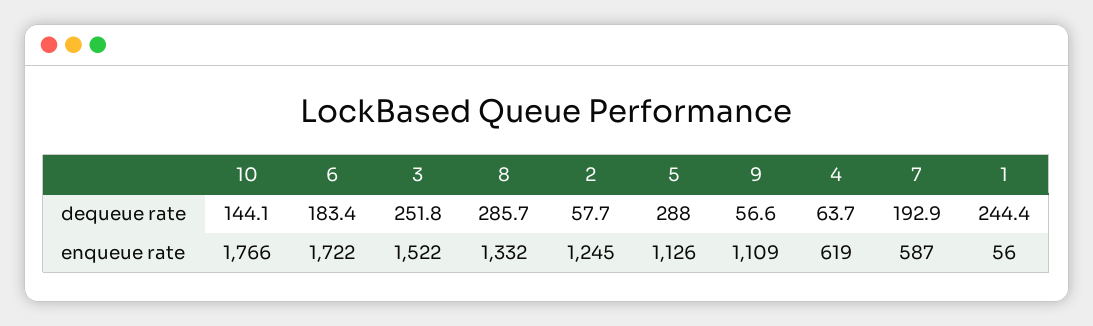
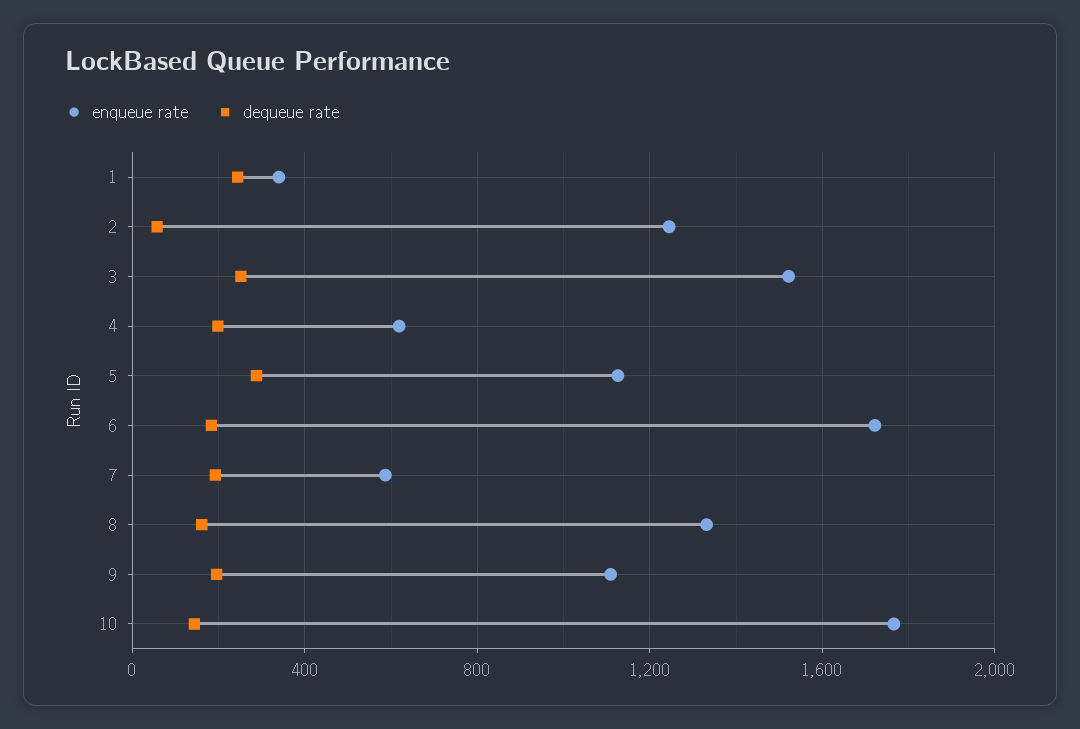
  {
    "dequeue rate": {
      "10": 144.1,
      "6": 183.4,
      "3": 251.8,
-     "8": 285.7,
+     "8": 150,
      "2": 57.7,
      "5": 288,
-     "9": 56.6,
+     "9": 200,
-     "4": 63.7,
+     "4": 200,
      "7": 192.9,
      "1": 244.4
    },
    "enqueue rate": {
      "10": 1766,
      "6": 1722,
      "3": 1522,
      "8": 1332,
      "2": 1245,
      "5": 1126,
      "9": 1109,
      "4": 619,
      "7": 587,
-     "1": 56
+     "1": 350
    }
  }

